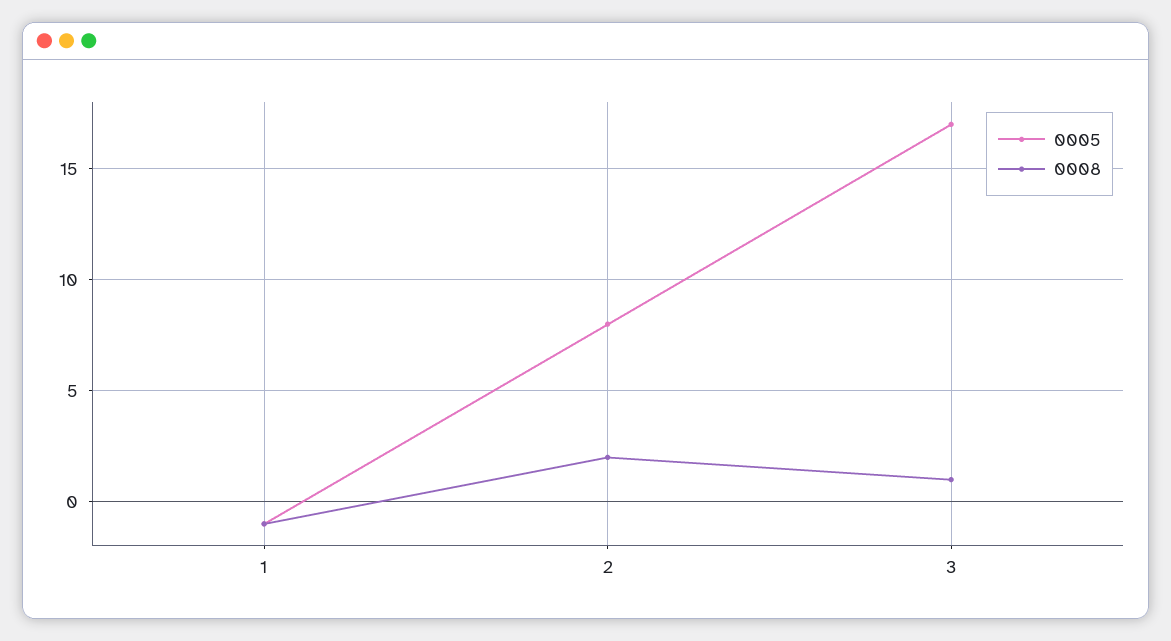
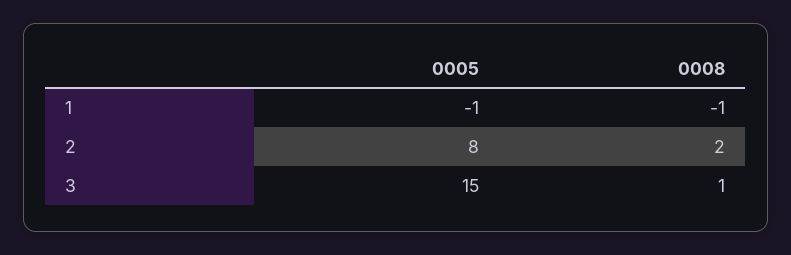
  {
    "0005": {
      "1": -1,
      "2": 8,
-     "3": 17
+     "3": 15
    },
    "0008": {
      "1": -1,
      "2": 2,
      "3": 1
    }
  }

